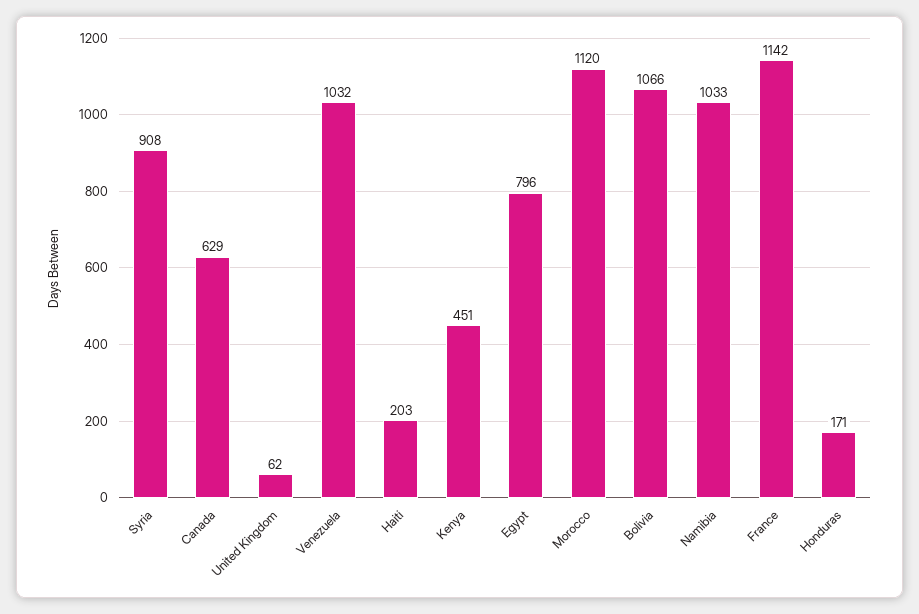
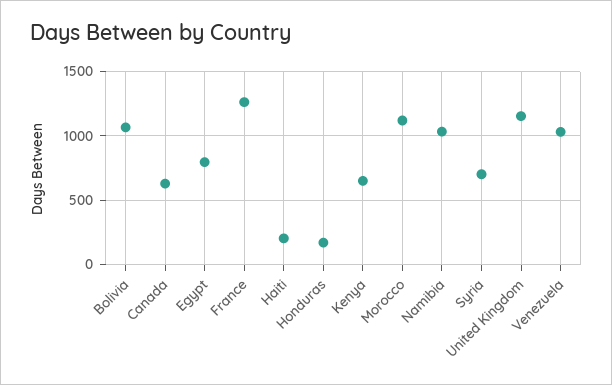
  {
-   "Syria": 908,
+   "Syria": 700,
    "Canada": 629,
-   "United Kingdom": 62,
+   "United Kingdom": 1150,
    "Venezuela": 1032,
    "Haiti": 203,
-   "Kenya": 451,
+   "Kenya": 650,
    "Egypt": 796,
    "Morocco": 1120,
    "Bolivia": 1066,
    "Namibia": 1033,
-   "France": 1142,
+   "France": 1250,
    "Honduras": 171
  }

